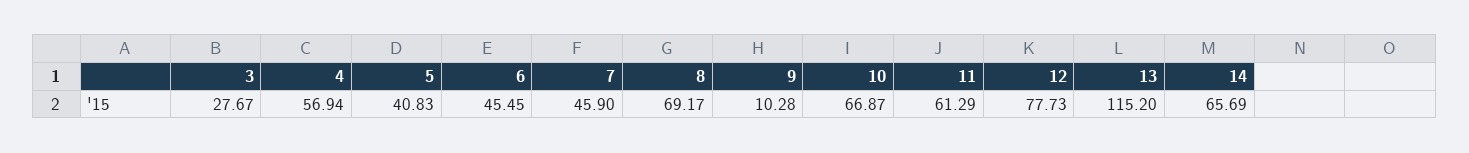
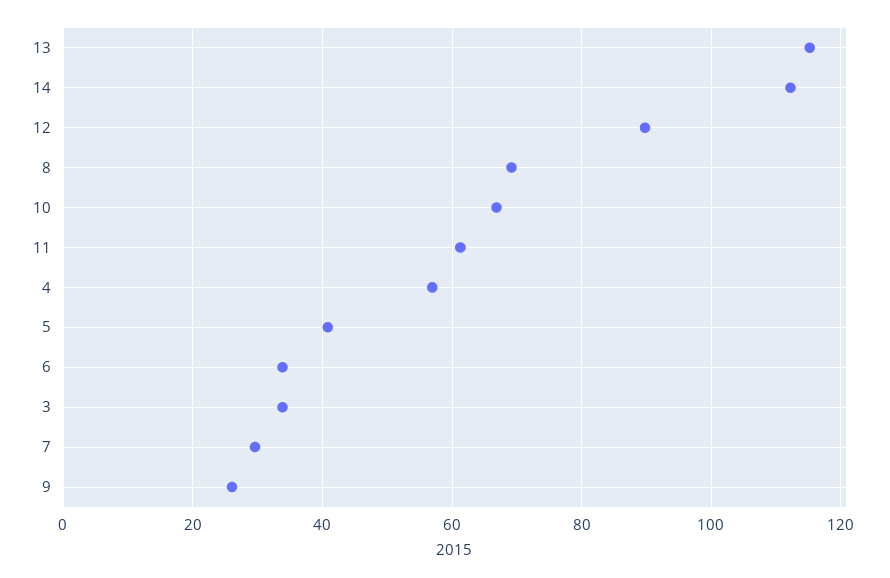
  {
-   "3": 27.67,
+   "3": 34,
    "4": 56.94,
    "5": 40.83,
-   "6": 45.45,
+   "6": 34,
-   "7": 45.9,
+   "7": 30,
    "8": 69.17,
-   "9": 10.28,
+   "9": 26,
    "10": 66.87,
    "11": 61.29,
-   "12": 77.73,
+   "12": 90,
    "13": 115.2,
-   "14": 65.69
+   "14": 112
  }

